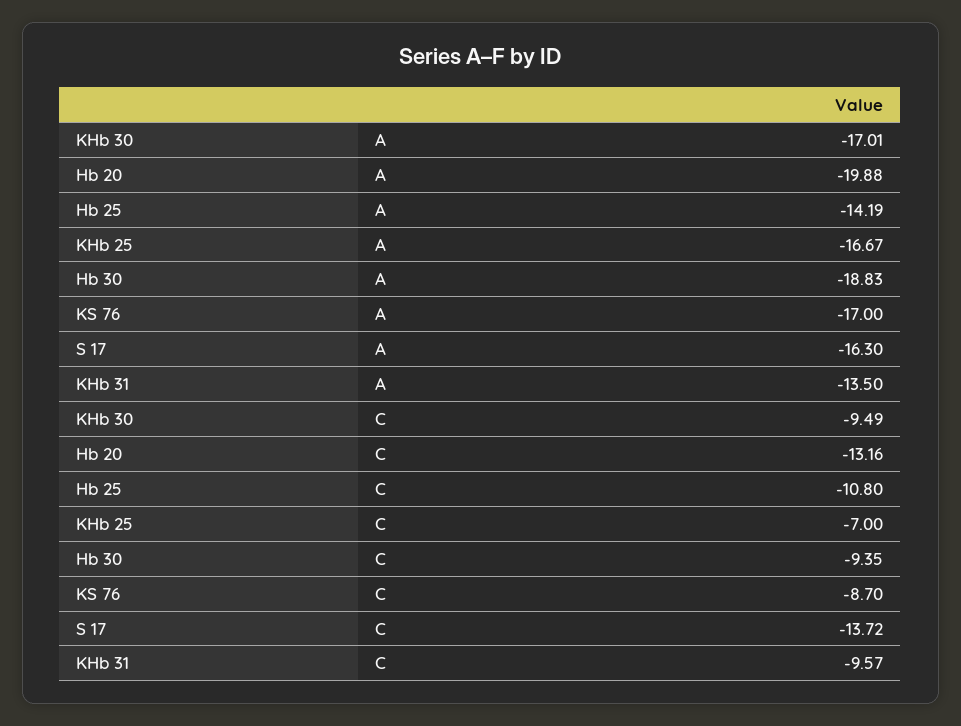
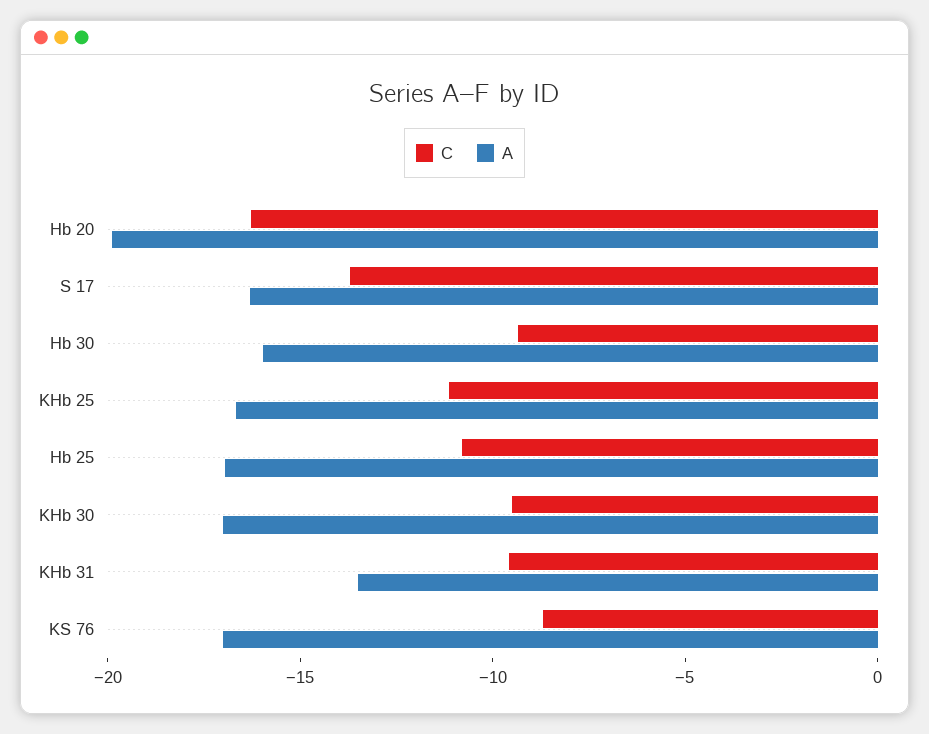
  {
    "A": {
      "KHb 30": -17.01,
      "Hb 20": -19.88,
-     "Hb 25": -14.19,
+     "Hb 25": -17,
      "KHb 25": -16.67,
-     "Hb 30": -18.83,
+     "Hb 30": -16,
      "KS 76": -17,
      "S 17": -16.3,
      "KHb 31": -13.5
    },
    "C": {
      "KHb 30": -9.49,
-     "Hb 20": -13.16,
+     "Hb 20": -16,
      "Hb 25": -10.8,
-     "KHb 25": -7,
+     "KHb 25": -11,
      "Hb 30": -9.35,
      "KS 76": -8.7,
      "S 17": -13.72,
      "KHb 31": -9.57
    }
  }

